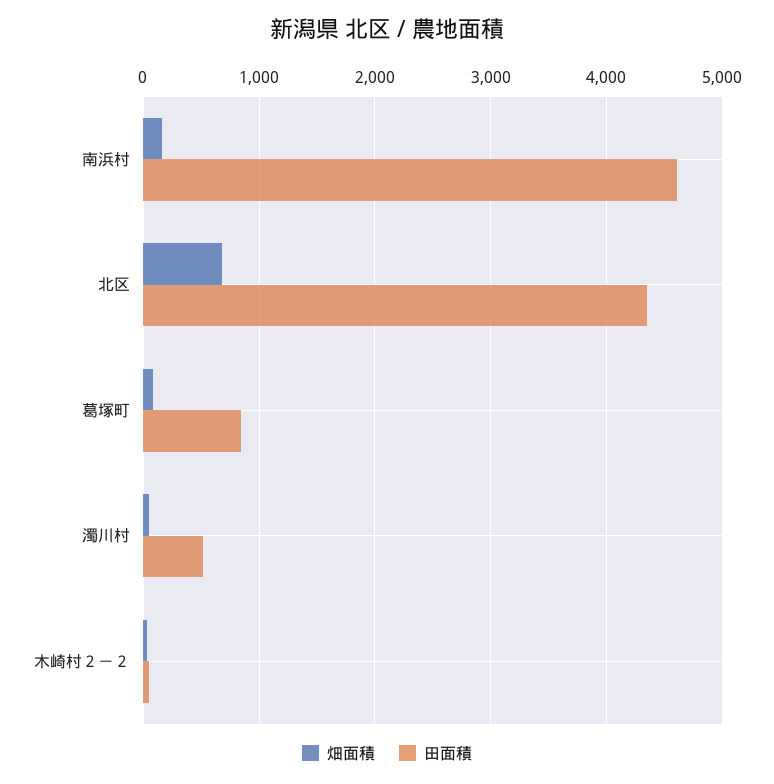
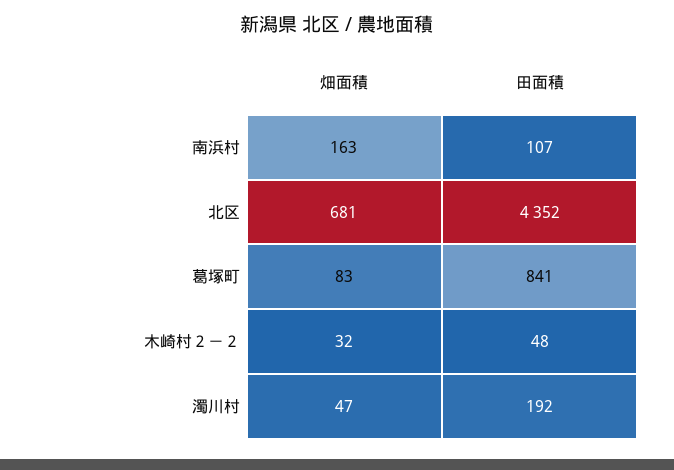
  {
    "畑面積": {
      "南浜村": 163,
      "北区": 681,
      "葛塚町": 83,
      "濁川村": 47,
      "木崎村２－２": 32
    },
    "田面積": {
-     "南浜村": 4600,
+     "南浜村": 107,
      "北区": 4352,
      "葛塚町": 841,
-     "濁川村": 500,
+     "濁川村": 192,
      "木崎村２－２": 48
    }
  }

